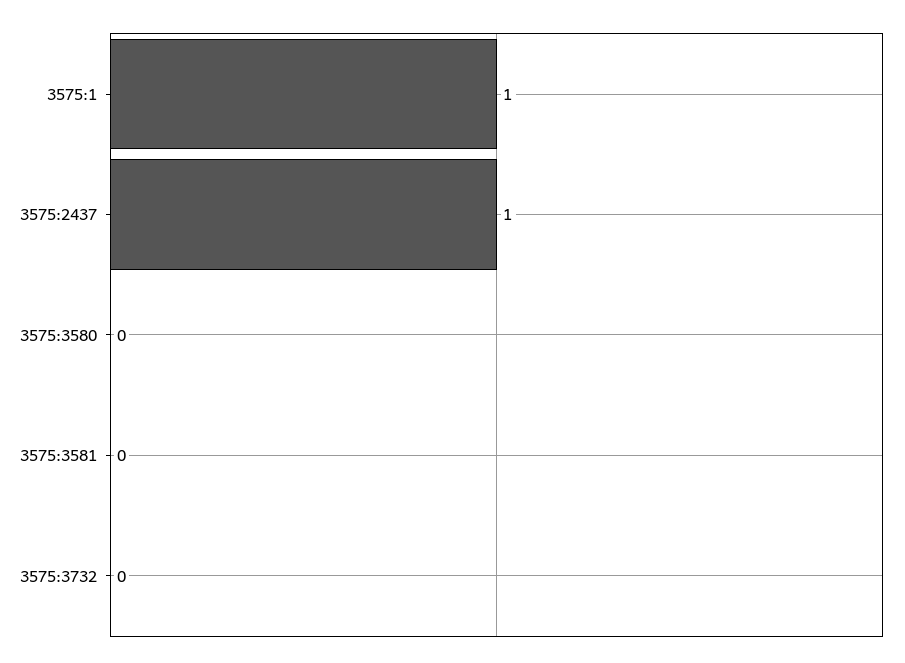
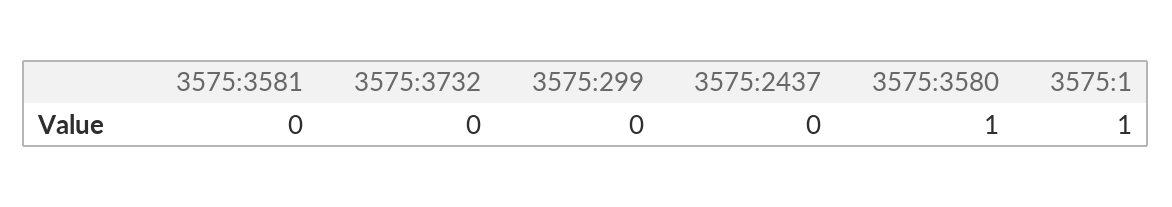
  {
    "3575:1": 1,
-   "3575:2437": 1,
+   "3575:2437": 0,
-   "3575:3580": 0,
+   "3575:3580": 1,
    "3575:3581": 0,
-   "3575:3732": 0
+   "3575:3732": 0,
+   "3575:299": 0
  }

